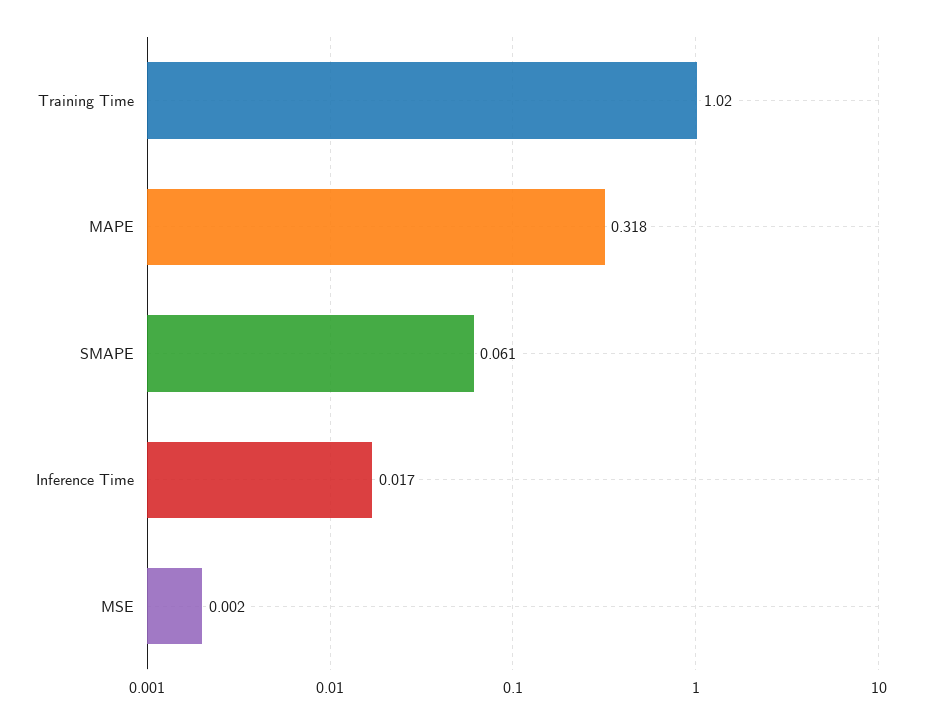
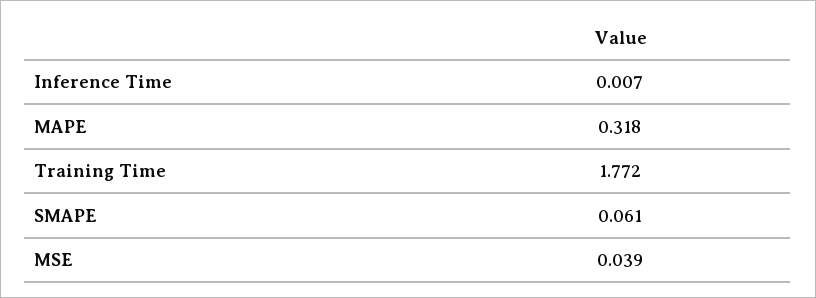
  {
-   "Training Time": 1.02,
+   "Training Time": 1.772,
    "MAPE": 0.318,
    "SMAPE": 0.061,
-   "Inference Time": 0.017,
+   "Inference Time": 0.007,
-   "MSE": 0.002
+   "MSE": 0.039
  }

